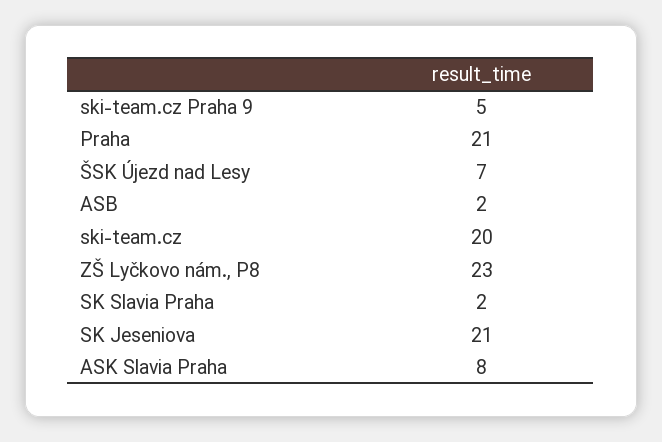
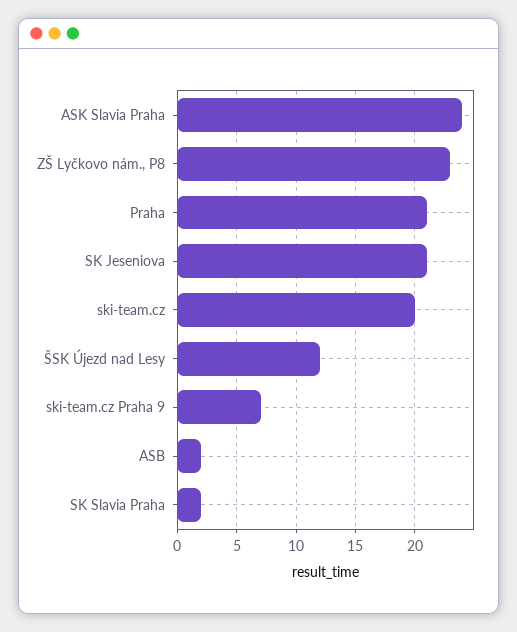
  {
-   "ski-team.cz Praha 9": 5,
+   "ski-team.cz Praha 9": 7,
    "Praha": 21,
-   "ŠSK Újezd nad Lesy": 7,
+   "ŠSK Újezd nad Lesy": 12,
    "ASB": 2,
    "ski-team.cz": 20,
    "ZŠ Lyčkovo nám., P8": 23,
    "SK Slavia Praha": 2,
    "SK Jeseniova": 21,
-   "ASK Slavia Praha": 8
+   "ASK Slavia Praha": 24
  }

